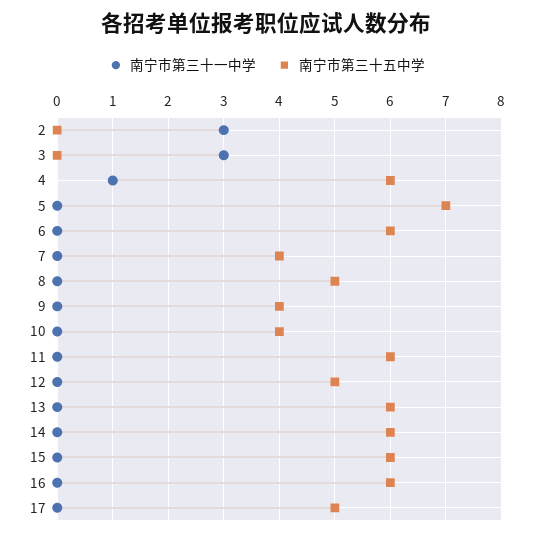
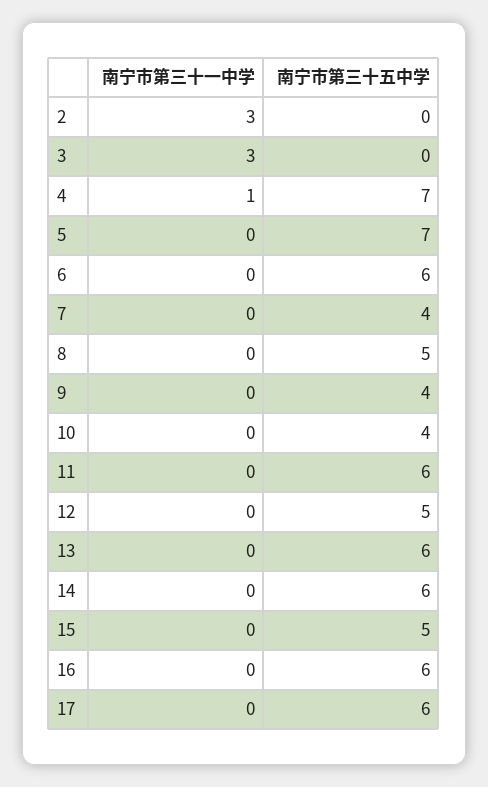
  {
    "南宁市第三十一中学": {
      "2": 3,
      "3": 3,
      "4": 1,
      "5": 0,
      "6": 0,
      "7": 0,
      "8": 0,
      "9": 0,
      "10": 0,
      "11": 0,
      "12": 0,
      "13": 0,
      "14": 0,
      "15": 0,
      "16": 0,
      "17": 0
    },
    "南宁市第三十五中学": {
      "2": 0,
      "3": 0,
-     "4": 6,
+     "4": 7,
      "5": 7,
      "6": 6,
      "7": 4,
      "8": 5,
      "9": 4,
      "10": 4,
      "11": 6,
      "12": 5,
      "13": 6,
      "14": 6,
-     "15": 6,
+     "15": 5,
      "16": 6,
-     "17": 5
+     "17": 6
    }
  }

